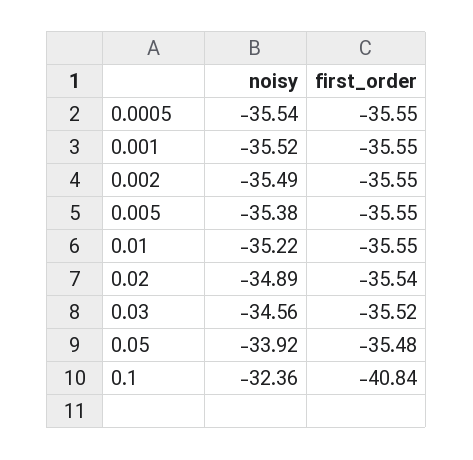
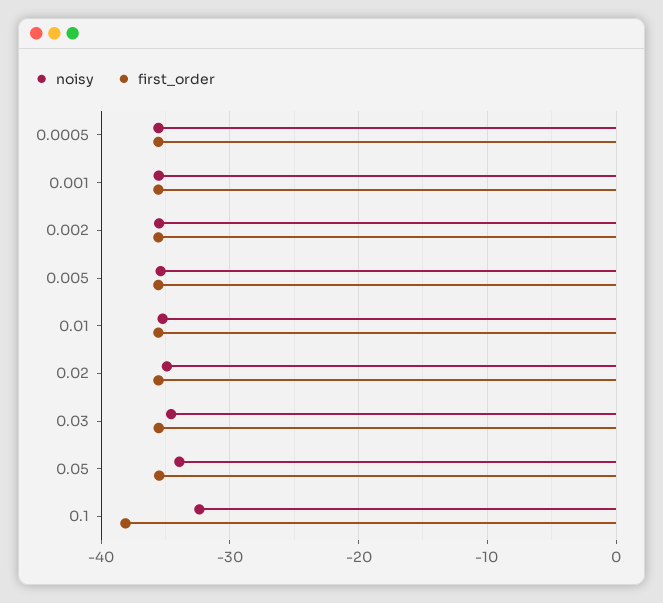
  {
    "noisy": {
      "0.0005": -35.54,
      "0.001": -35.52,
      "0.002": -35.49,
      "0.005": -35.38,
      "0.01": -35.22,
      "0.02": -34.89,
      "0.03": -34.56,
      "0.05": -33.92,
      "0.1": -32.36
    },
    "first_order": {
      "0.0005": -35.55,
      "0.001": -35.55,
      "0.002": -35.55,
      "0.005": -35.55,
      "0.01": -35.55,
      "0.02": -35.54,
      "0.03": -35.52,
      "0.05": -35.48,
-     "0.1": -40.84
+     "0.1": -38
    }
  }

